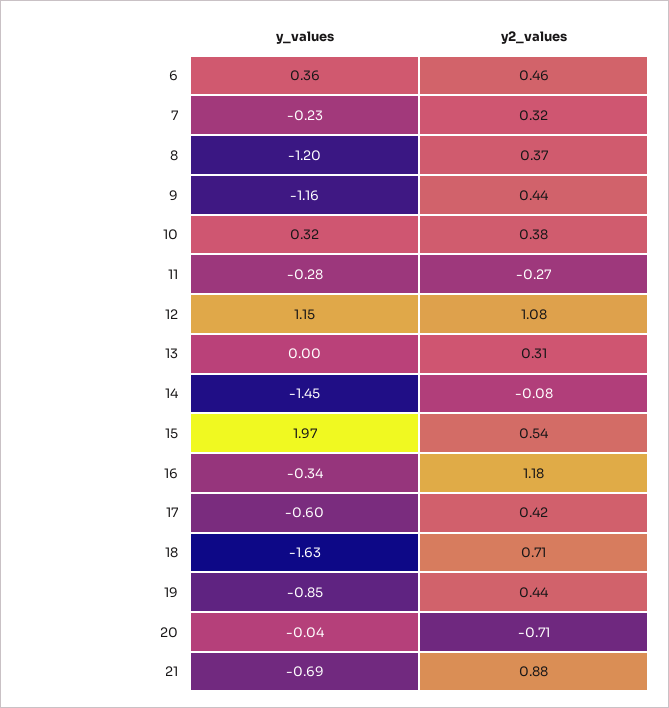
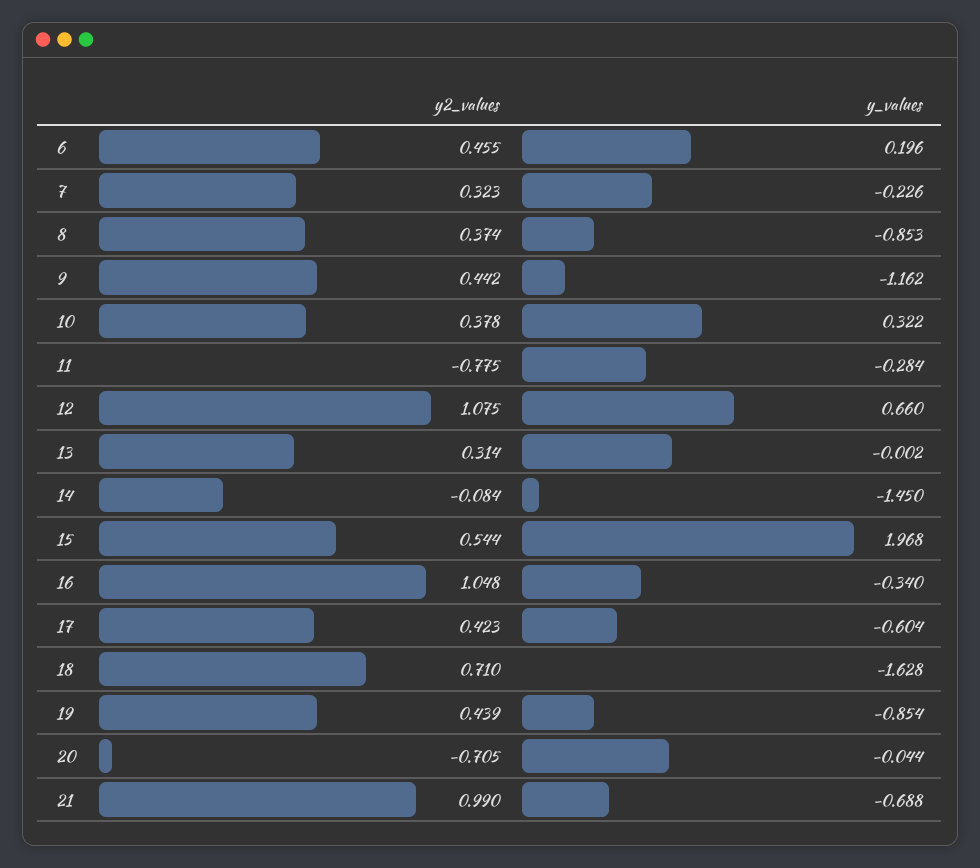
  {
    "y_values": {
-     "6": 0.36,
+     "6": 0.196,
      "7": -0.226,
-     "8": -1.2,
+     "8": -0.853,
      "9": -1.162,
      "10": 0.322,
      "11": -0.284,
-     "12": 1.15,
+     "12": 0.66,
      "13": -0.002,
      "14": -1.45,
      "15": 1.968,
      "16": -0.34,
      "17": -0.604,
      "18": -1.628,
      "19": -0.854,
      "20": -0.044,
      "21": -0.688
    },
    "y2_values": {
      "6": 0.455,
      "7": 0.323,
      "8": 0.374,
      "9": 0.442,
      "10": 0.378,
-     "11": -0.27,
+     "11": -0.775,
      "12": 1.075,
      "13": 0.314,
      "14": -0.084,
      "15": 0.544,
-     "16": 1.18,
+     "16": 1.048,
      "17": 0.423,
      "18": 0.71,
      "19": 0.439,
      "20": -0.705,
-     "21": 0.88
+     "21": 0.99
    }
  }

